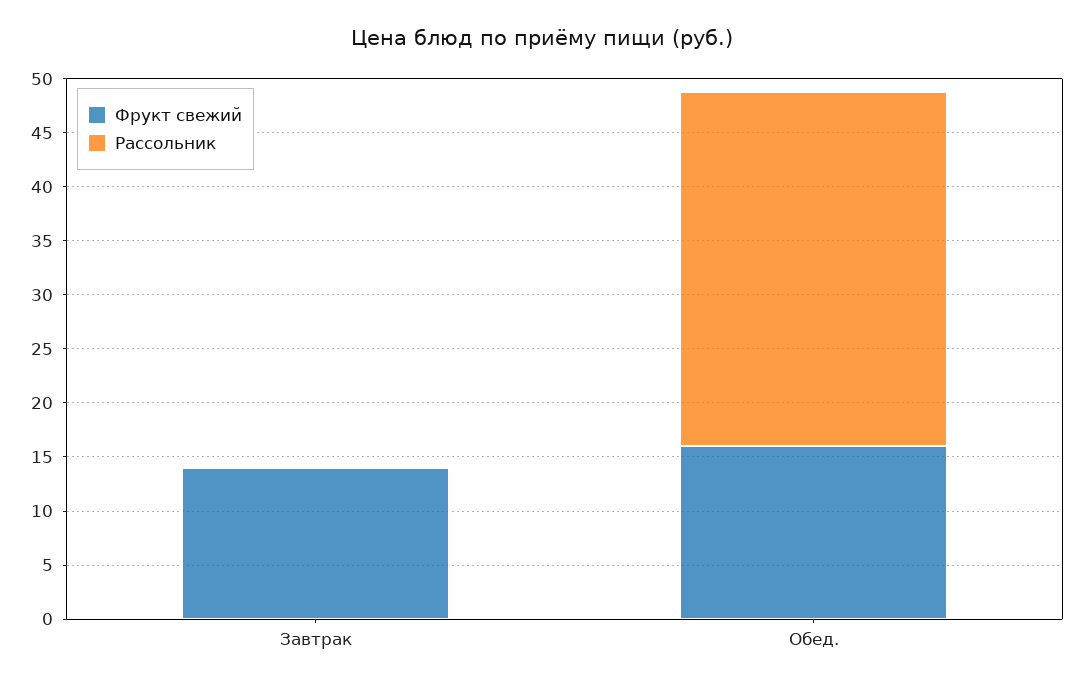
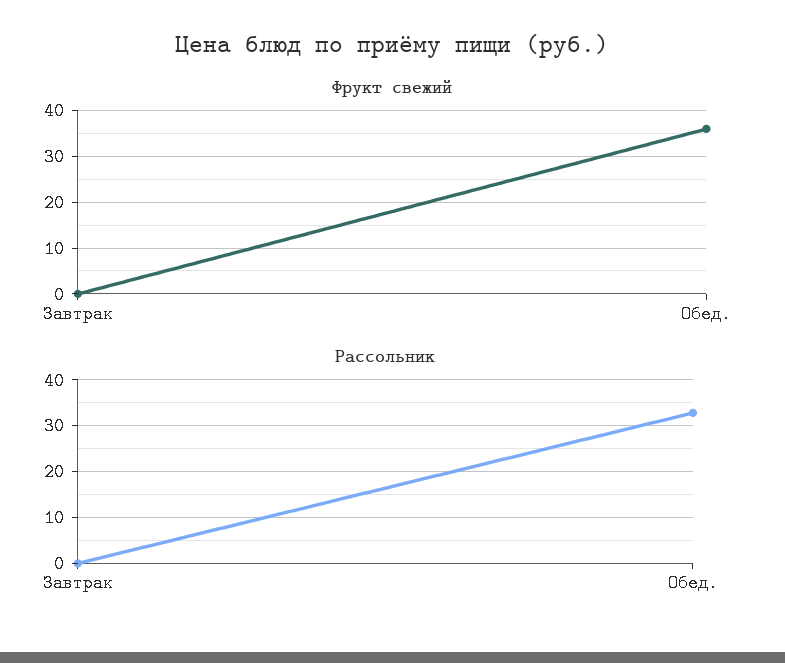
  {
    "Фрукт свежий": {
-     "Завтрак": 14,
+     "Завтрак": 0,
-     "Обед.": 16
+     "Обед.": 35
    },
    "Рассольник": {
      "Завтрак": 0,
      "Обед.": 33
    }
  }

